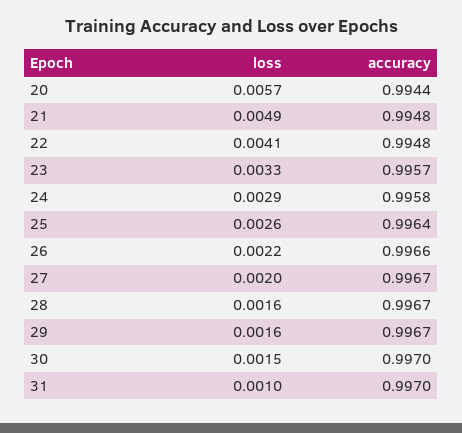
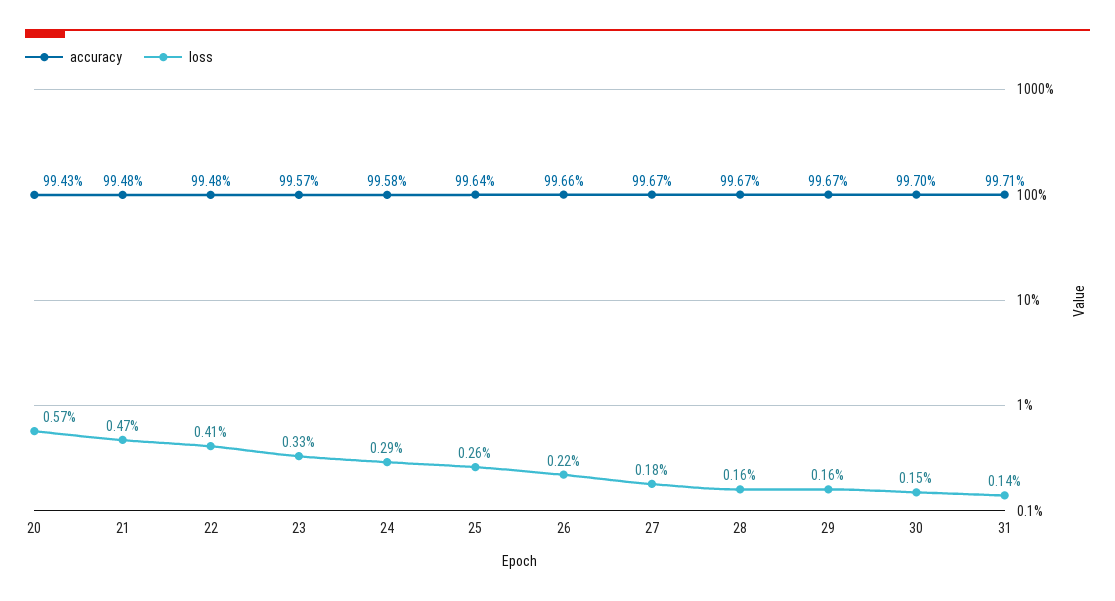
  {
    "loss": {
      "20": 0.0057,
-     "21": 0.0049,
+     "21": 0.0047,
      "22": 0.0041,
      "23": 0.0033,
      "24": 0.0029,
      "25": 0.0026,
      "26": 0.0022,
-     "27": 0.002,
+     "27": 0.0018,
      "28": 0.0016,
      "29": 0.0016,
      "30": 0.0015,
-     "31": 0.001
+     "31": 0.0014
    },
    "accuracy": {
-     "20": 0.9944,
+     "20": 0.9943,
      "21": 0.9948,
      "22": 0.9948,
      "23": 0.9957,
      "24": 0.9958,
      "25": 0.9964,
      "26": 0.9966,
      "27": 0.9967,
      "28": 0.9967,
      "29": 0.9967,
      "30": 0.997,
-     "31": 0.997
+     "31": 0.9971
    }
  }

